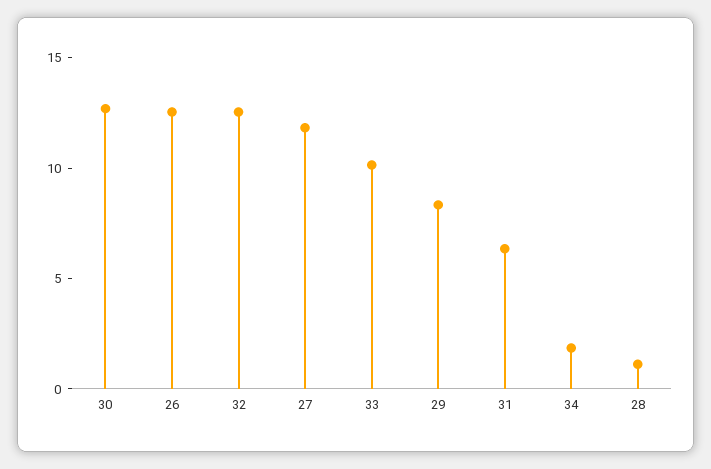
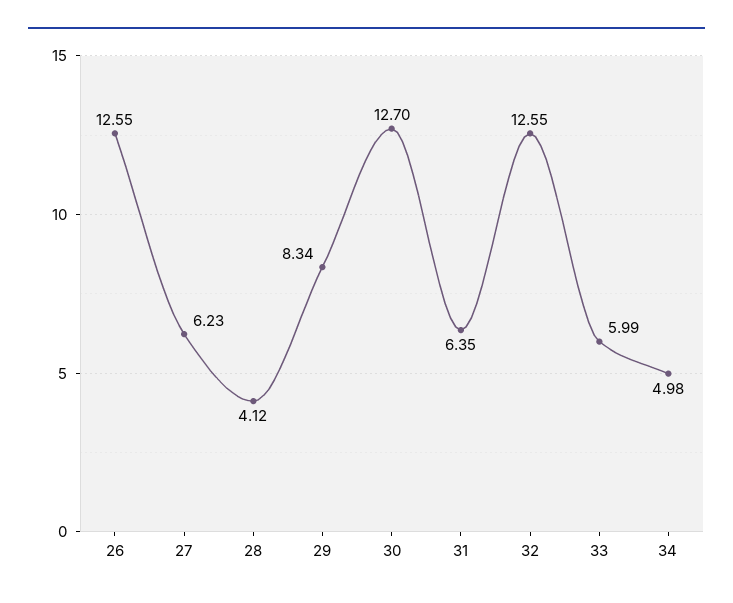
  {
    "30": 12.7,
    "26": 12.55,
    "32": 12.55,
-   "27": 12,
+   "27": 6.23,
-   "33": 10,
+   "33": 5.99,
    "29": 8.34,
    "31": 6.35,
-   "34": 2,
+   "34": 4.98,
-   "28": 1
+   "28": 4.12
  }

